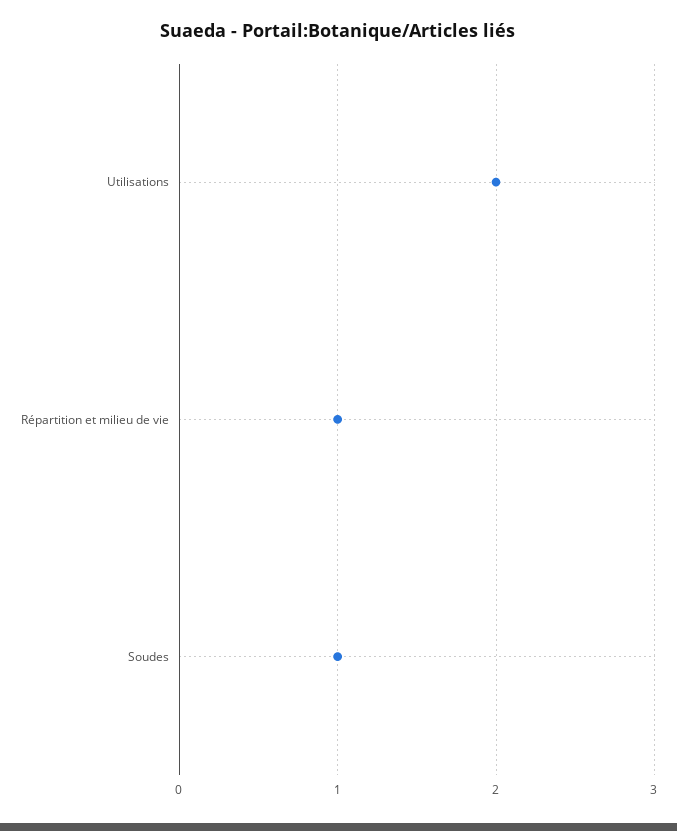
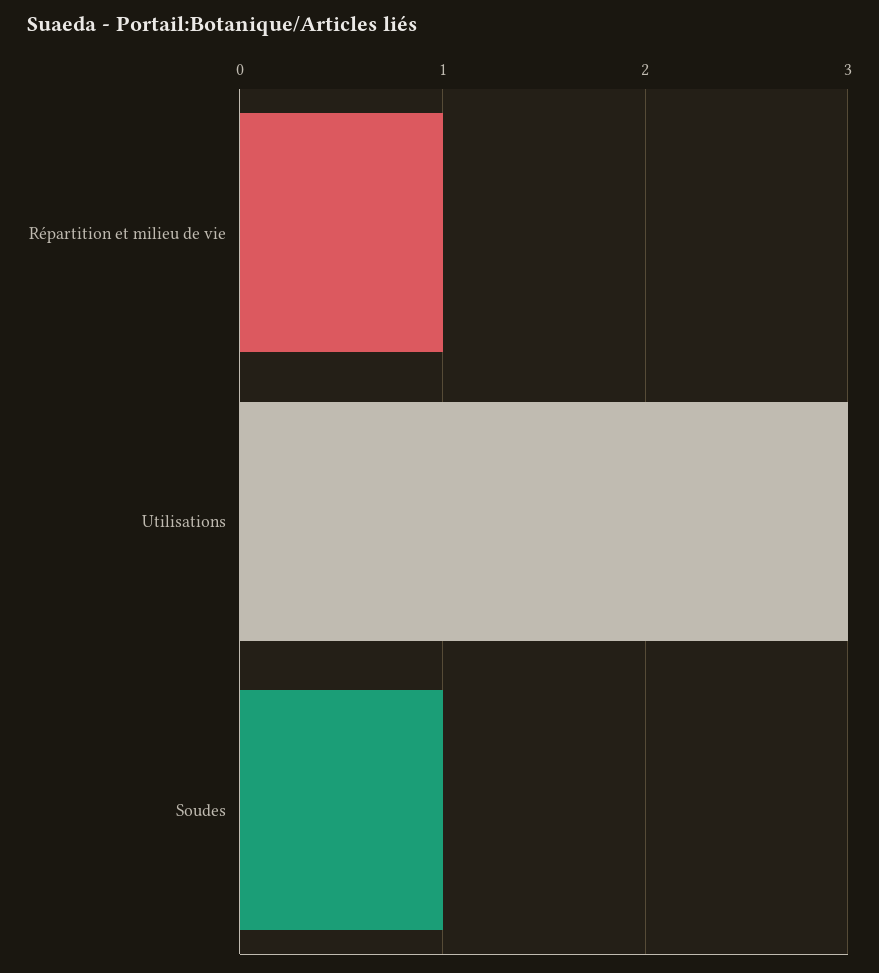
  {
-   "Utilisations": 2,
+   "Utilisations": 3,
    "Répartition et milieu de vie": 1,
    "Soudes": 1
  }

